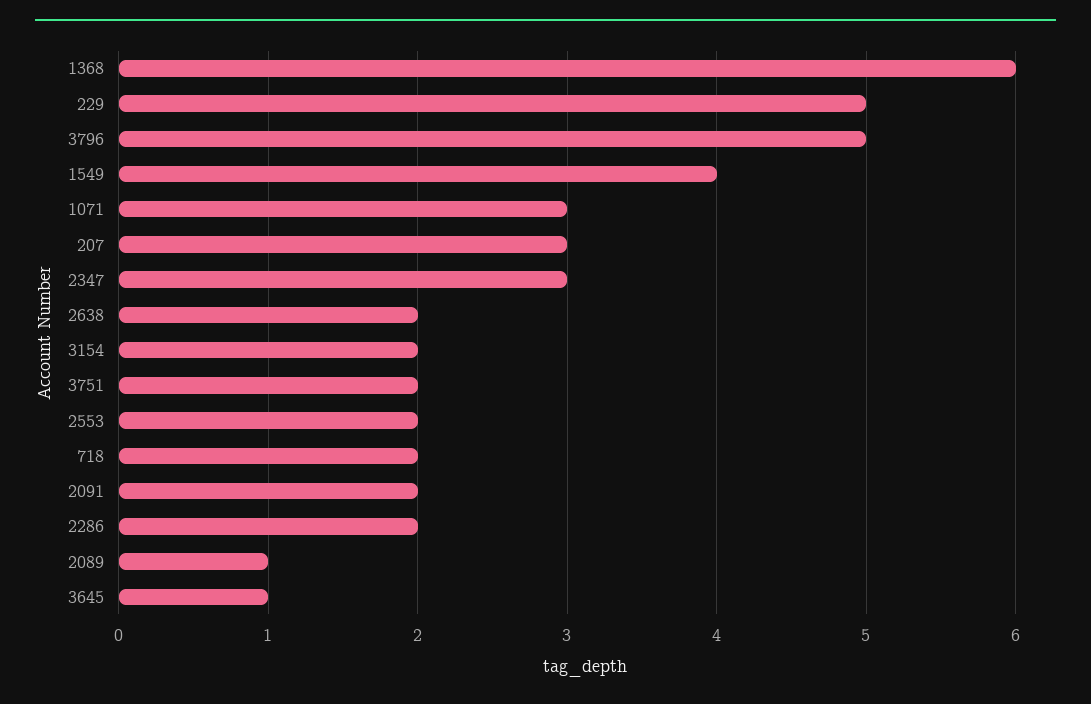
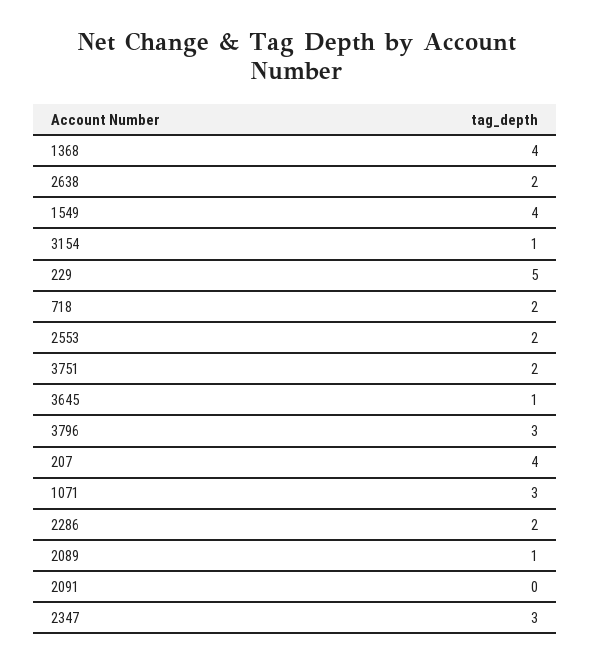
  {
-   "1368": 6,
+   "1368": 4,
    "229": 5,
-   "3796": 5,
+   "3796": 3,
    "1549": 4,
    "1071": 3,
-   "207": 3,
+   "207": 4,
    "2347": 3,
    "2638": 2,
-   "3154": 2,
+   "3154": 1,
    "3751": 2,
    "2553": 2,
    "718": 2,
-   "2091": 2,
+   "2091": 0,
    "2286": 2,
    "2089": 1,
    "3645": 1
  }

